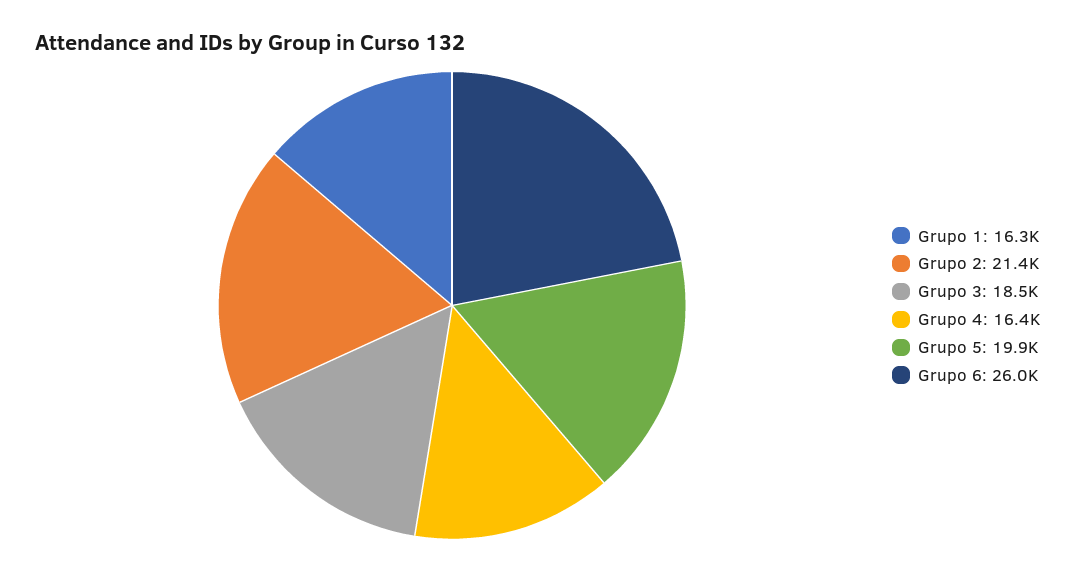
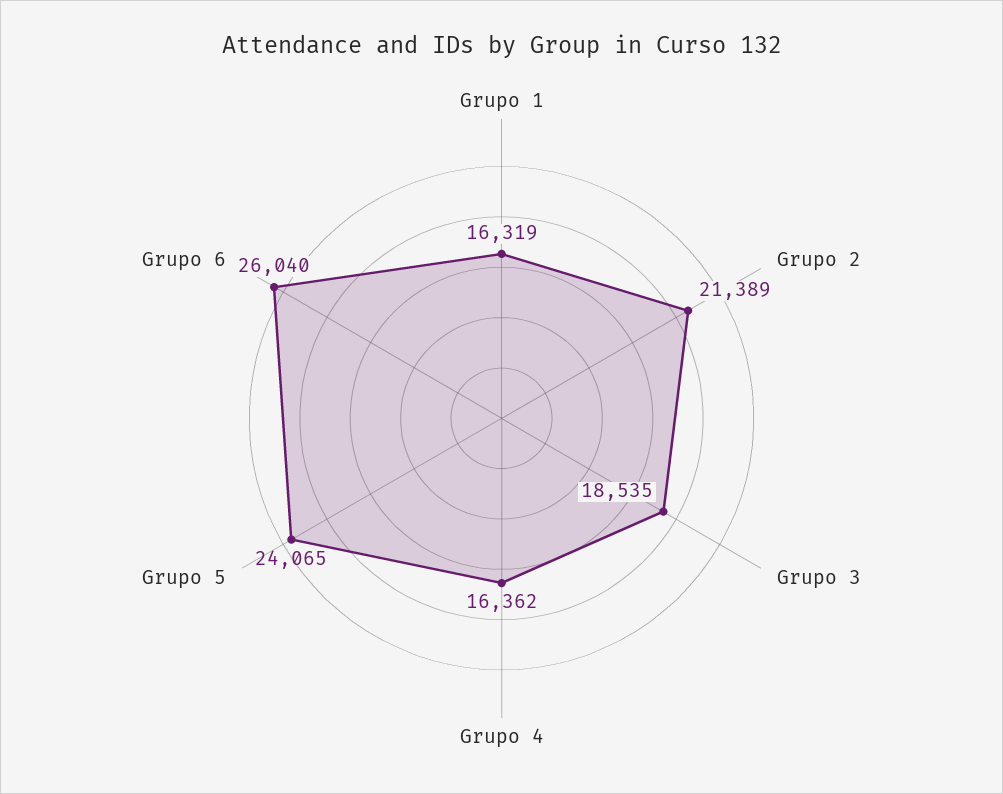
  {
    "Grupo 1": 16319,
    "Grupo 2": 21389,
    "Grupo 3": 18535,
    "Grupo 4": 16362,
-   "Grupo 5": 19900,
+   "Grupo 5": 24065,
    "Grupo 6": 26040
  }

